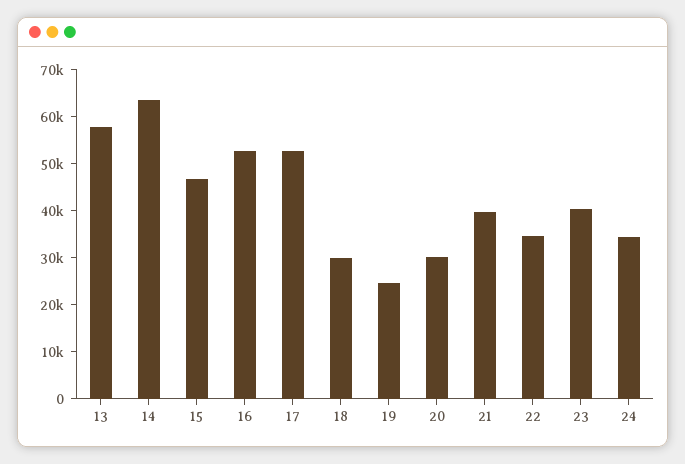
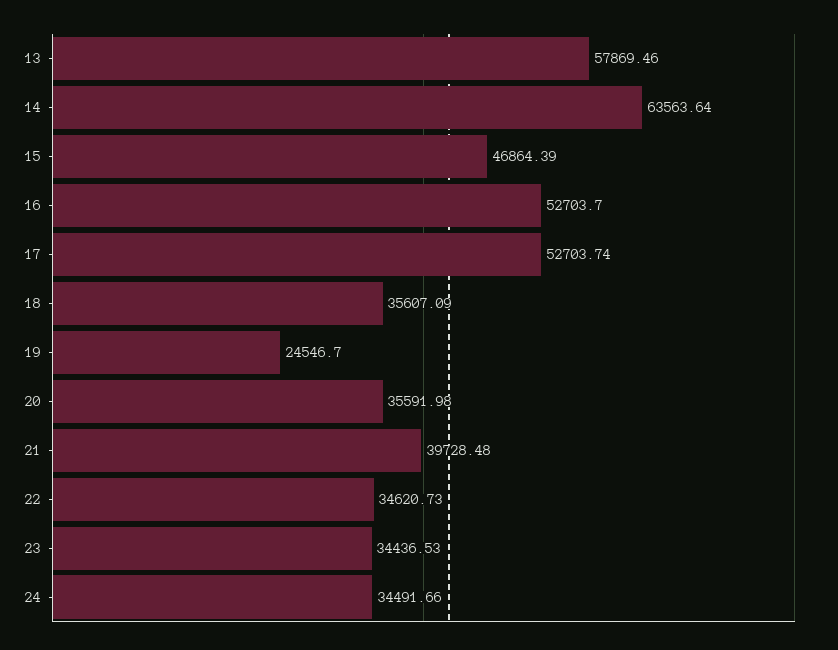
  {
    "13": 57869.46,
    "14": 63563.64,
    "15": 46864.39,
    "16": 52703.7,
    "17": 52703.74,
-   "18": 30000,
+   "18": 35607.09,
    "19": 24546.7,
-   "20": 30000,
+   "20": 35591.98,
    "21": 39728.48,
    "22": 34620.73,
-   "23": 40000,
+   "23": 34436.53,
    "24": 34491.66
  }

